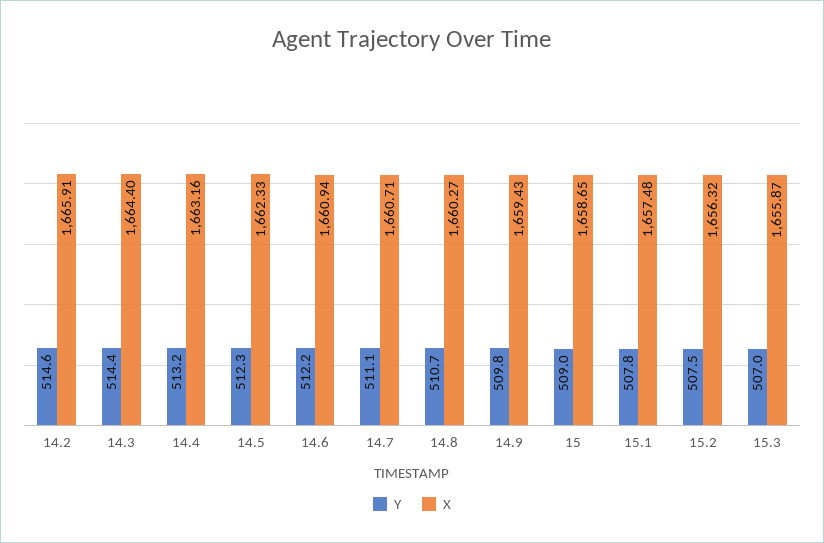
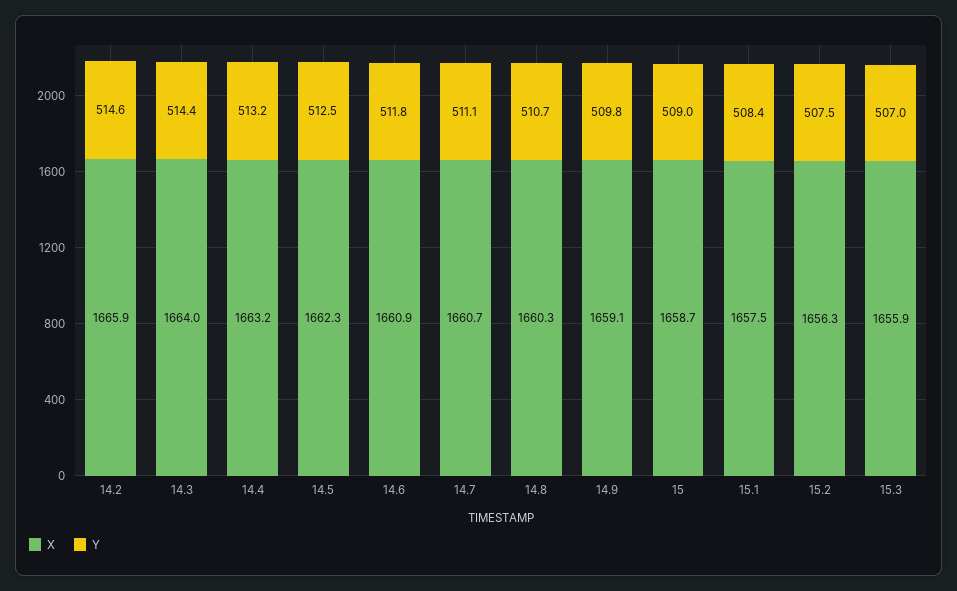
  {
    "Y": {
      "14.2": 514.6,
      "14.3": 514.4,
      "14.4": 513.2,
-     "14.5": 512.3,
+     "14.5": 512.5,
-     "14.6": 512.2,
+     "14.6": 511.8,
      "14.7": 511.1,
      "14.8": 510.7,
      "14.9": 509.8,
      "15": 509,
-     "15.1": 507.8,
+     "15.1": 508.4,
      "15.2": 507.5,
      "15.3": 507
    },
    "X": {
      "14.2": 1665.91,
-     "14.3": 1664.4,
+     "14.3": 1664,
      "14.4": 1663.16,
      "14.5": 1662.33,
      "14.6": 1660.94,
      "14.7": 1660.71,
      "14.8": 1660.27,
-     "14.9": 1659.43,
+     "14.9": 1659.1,
      "15": 1658.65,
      "15.1": 1657.48,
      "15.2": 1656.32,
      "15.3": 1655.87
    }
  }

